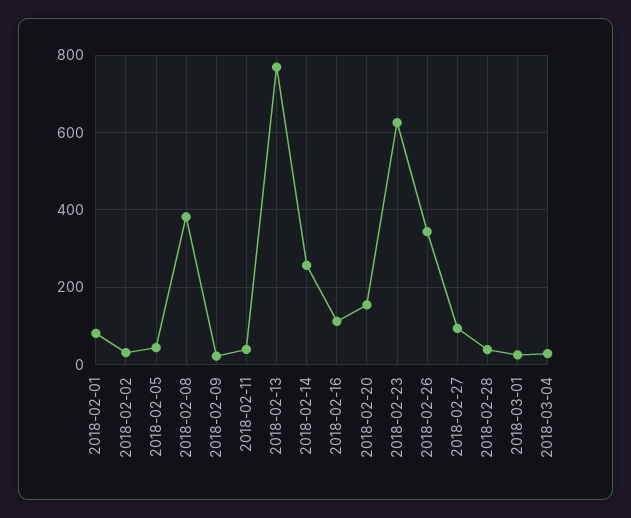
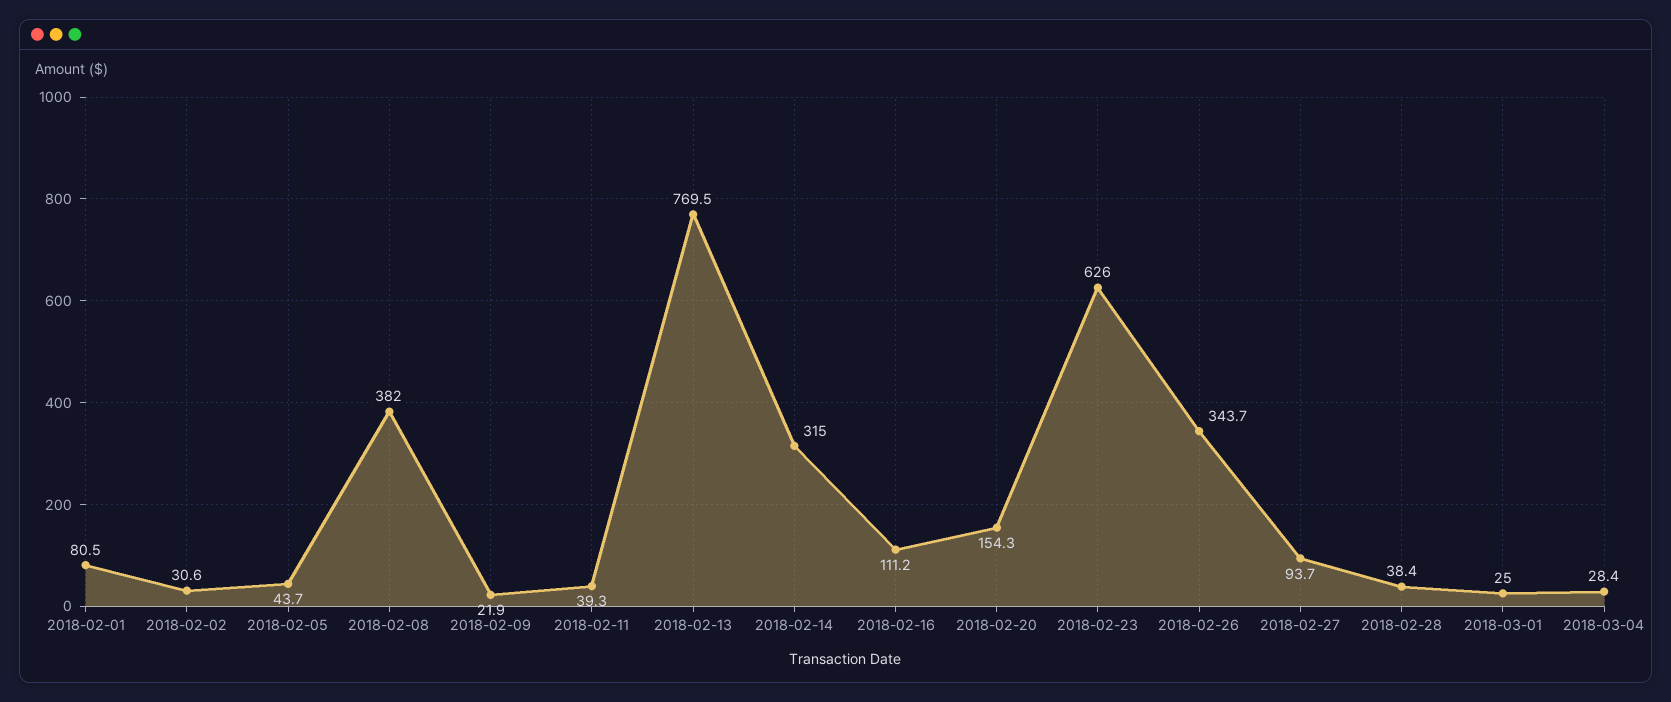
  {
    "2018-02-01": 80.5,
    "2018-02-02": 30.6,
    "2018-02-05": 43.7,
    "2018-02-08": 382,
    "2018-02-09": 21.9,
    "2018-02-11": 39.3,
    "2018-02-13": 769.5,
-   "2018-02-14": 260,
+   "2018-02-14": 315,
    "2018-02-16": 111.2,
    "2018-02-20": 154.3,
    "2018-02-23": 626,
    "2018-02-26": 343.7,
    "2018-02-27": 93.7,
    "2018-02-28": 38.4,
    "2018-03-01": 25,
    "2018-03-04": 28.4
  }

